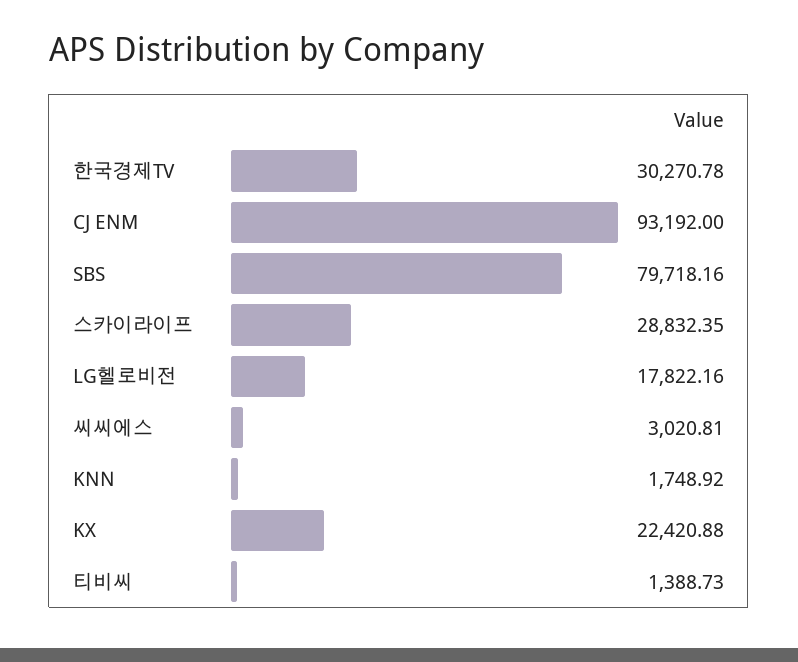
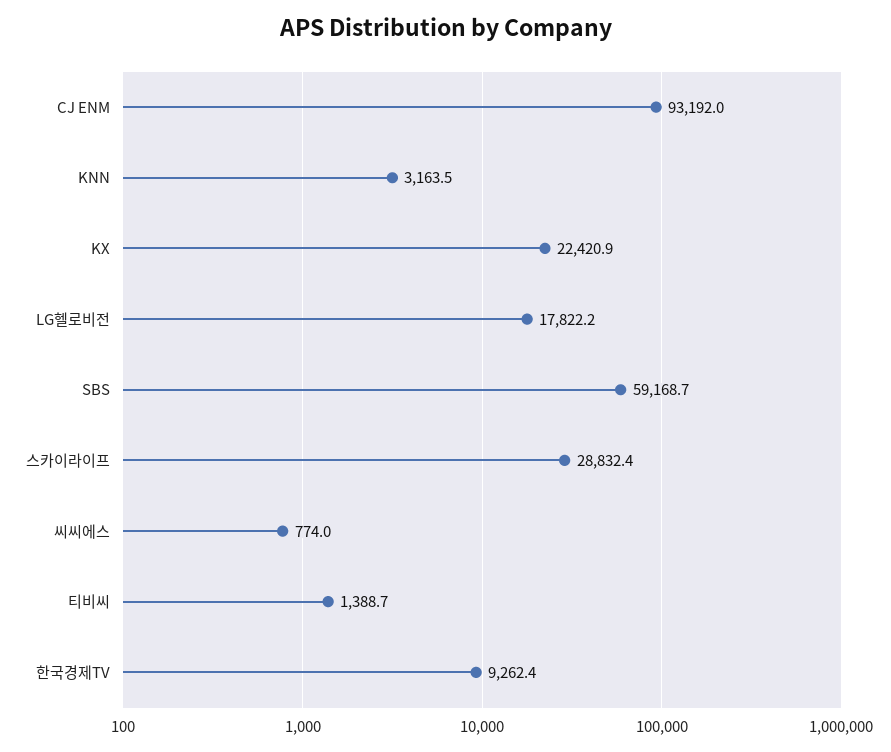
  {
-   "한국경제TV": 30270.78,
+   "한국경제TV": 9262.4,
    "CJ ENM": 93192,
-   "SBS": 79718.16,
+   "SBS": 59168.7,
    "스카이라이프": 28832.35,
    "LG헬로비전": 17822.16,
-   "씨씨에스": 3020.81,
+   "씨씨에스": 774,
-   "KNN": 1748.92,
+   "KNN": 3163.5,
    "KX": 22420.88,
    "티비씨": 1388.73
  }

